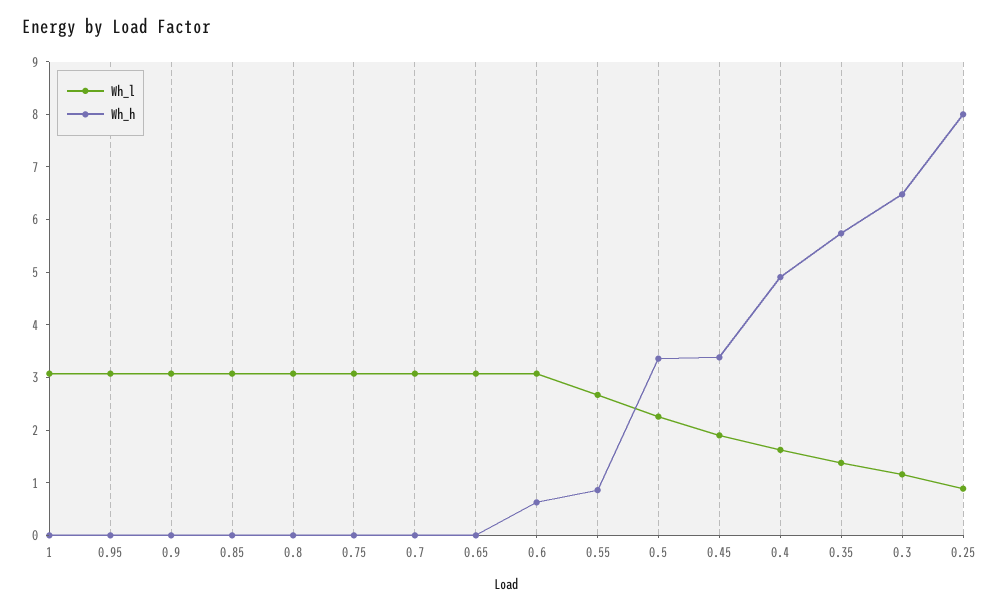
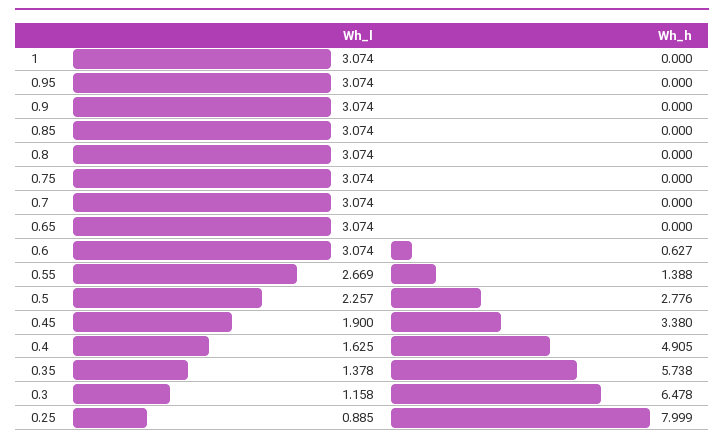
  {
    "Wh_l": {
      "1": 3.074,
      "0.95": 3.074,
      "0.9": 3.074,
      "0.85": 3.074,
      "0.8": 3.074,
      "0.75": 3.074,
      "0.7": 3.074,
      "0.65": 3.074,
      "0.6": 3.074,
      "0.55": 2.669,
      "0.5": 2.257,
      "0.45": 1.9,
      "0.4": 1.625,
      "0.35": 1.378,
      "0.3": 1.158,
      "0.25": 0.885
    },
    "Wh_h": {
      "1": 0,
      "0.95": 0,
      "0.9": 0,
      "0.85": 0,
      "0.8": 0,
      "0.75": 0,
      "0.7": 0,
      "0.65": 0,
      "0.6": 0.627,
-     "0.55": 0.8,
+     "0.55": 1.388,
-     "0.5": 3.4,
+     "0.5": 2.776,
      "0.45": 3.38,
      "0.4": 4.905,
      "0.35": 5.738,
      "0.3": 6.478,
      "0.25": 7.999
    }
  }

